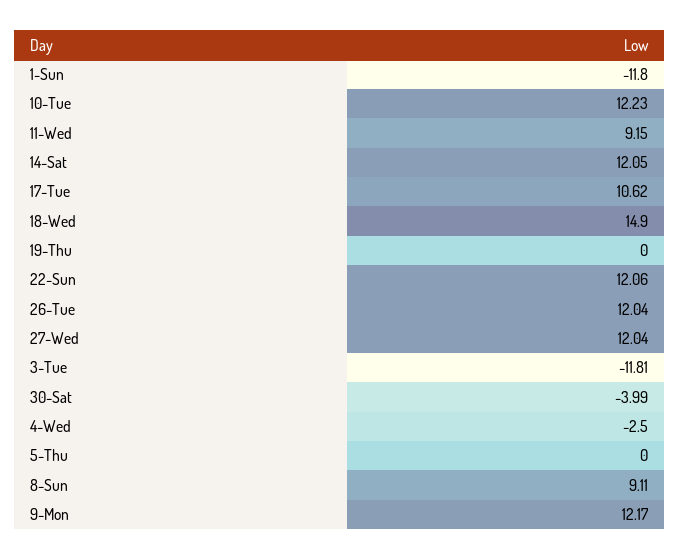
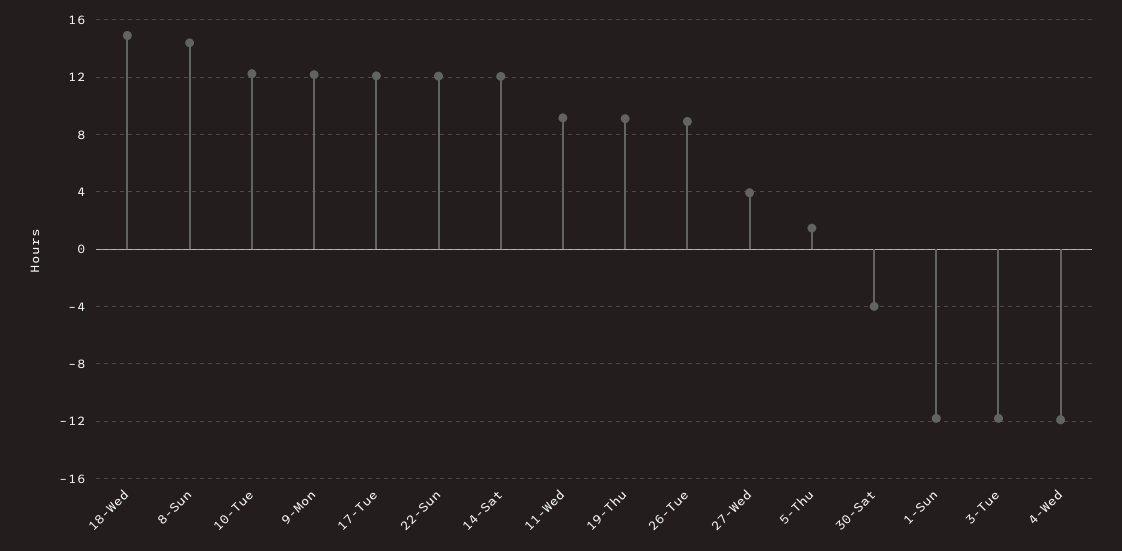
  {
    "1-Sun": -11.8,
    "10-Tue": 12.23,
    "11-Wed": 9.15,
    "14-Sat": 12.05,
-   "17-Tue": 10.62,
+   "17-Tue": 12,
    "18-Wed": 14.9,
-   "19-Thu": 0,
+   "19-Thu": 9,
    "22-Sun": 12.06,
-   "26-Tue": 12.04,
+   "26-Tue": 9,
-   "27-Wed": 12.04,
+   "27-Wed": 4,
    "3-Tue": -11.81,
    "30-Sat": -3.99,
-   "4-Wed": -2.5,
+   "4-Wed": -12,
-   "5-Thu": 0,
+   "5-Thu": 1.5,
-   "8-Sun": 9.11,
+   "8-Sun": 14.5,
    "9-Mon": 12.17
  }

